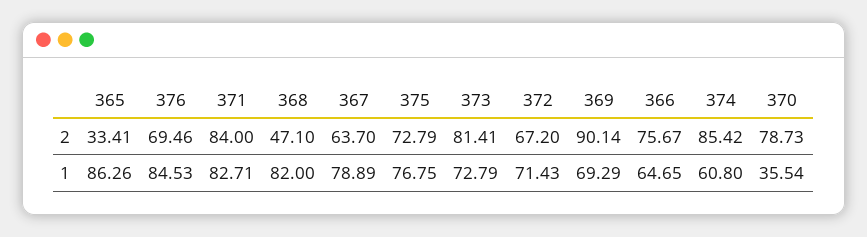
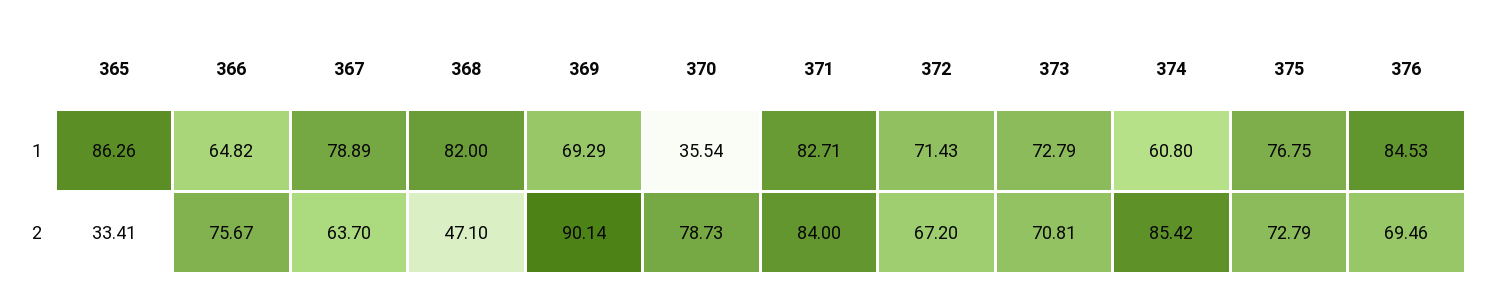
  {
    "365": {
      "2": 33.41,
      "1": 86.26
    },
    "376": {
      "2": 69.46,
      "1": 84.53
    },
    "371": {
      "2": 84,
      "1": 82.71
    },
    "368": {
      "2": 47.1,
      "1": 82
    },
    "367": {
      "2": 63.7,
      "1": 78.89
    },
    "375": {
      "2": 72.79,
      "1": 76.75
    },
    "373": {
-     "2": 81.41,
+     "2": 70.81,
      "1": 72.79
    },
    "372": {
      "2": 67.2,
      "1": 71.43
    },
    "369": {
      "2": 90.14,
      "1": 69.29
    },
    "366": {
      "2": 75.67,
-     "1": 64.65
+     "1": 64.82
    },
    "374": {
      "2": 85.42,
      "1": 60.8
    },
    "370": {
      "2": 78.73,
      "1": 35.54
    }
  }

